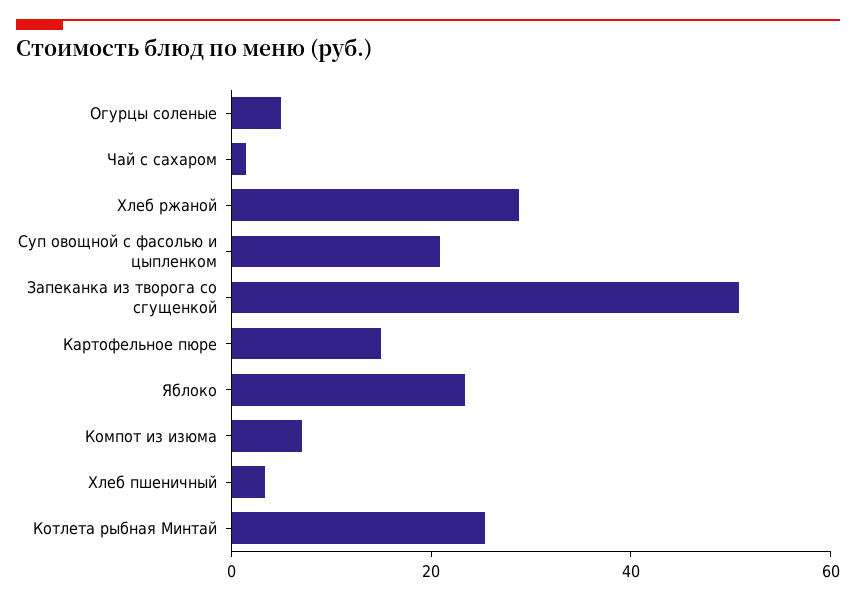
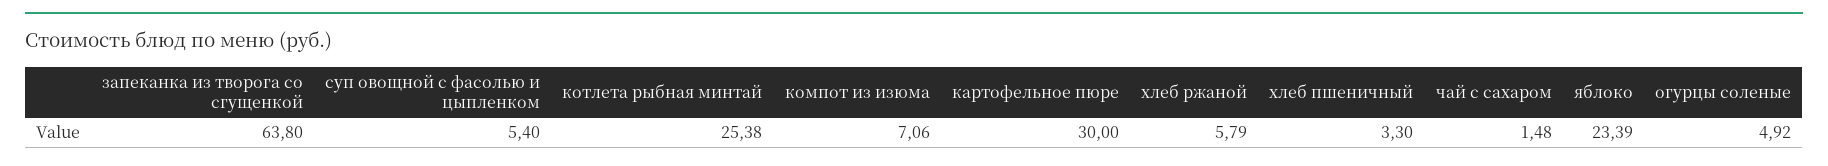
  {
    "Огурцы соленые": 4.92,
    "Чай с сахаром": 1.48,
-   "Хлеб ржаной": 30,
+   "Хлеб ржаной": 5.79,
-   "Суп овощной с фасолью и цыпленком": 20,
+   "Суп овощной с фасолью и цыпленком": 5.4,
-   "Запеканка из творога со сгущенкой": 50,
+   "Запеканка из творога со сгущенкой": 63.8,
-   "Картофельное пюре": 15,
+   "Картофельное пюре": 30,
    "Яблоко": 23.39,
    "Компот из изюма": 7.06,
    "Хлеб пшеничный": 3.3,
    "Котлета рыбная Минтай": 25.38
  }

